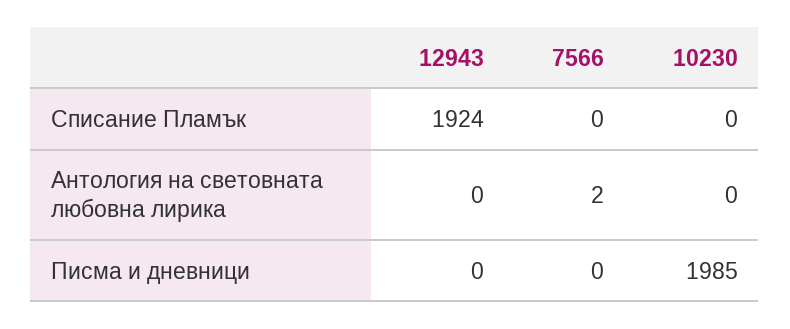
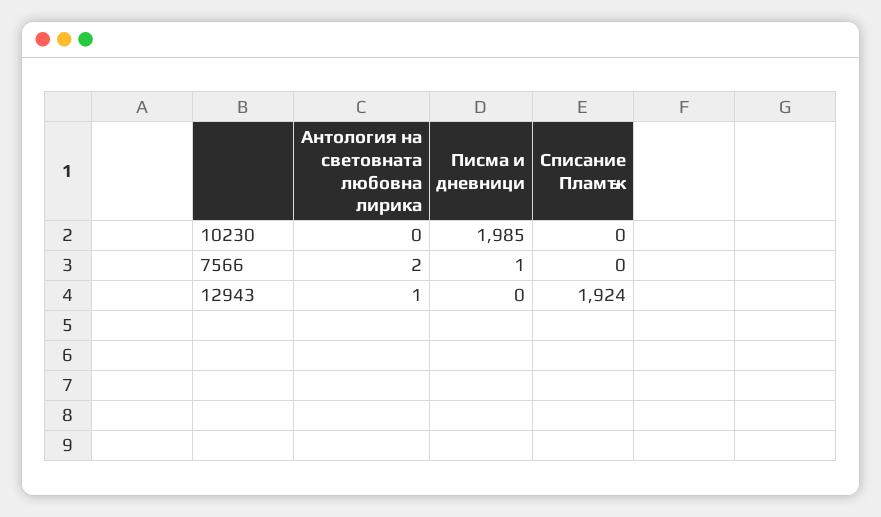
  {
    "12943": {
      "Списание Пламък": 1924,
-     "Антология на световната любовна лирика": 0,
+     "Антология на световната любовна лирика": 1,
      "Писма и дневници": 0
    },
    "7566": {
      "Списание Пламък": 0,
      "Антология на световната любовна лирика": 2,
-     "Писма и дневници": 0
+     "Писма и дневници": 1
    },
    "10230": {
      "Списание Пламък": 0,
      "Антология на световната любовна лирика": 0,
      "Писма и дневници": 1985
    }
  }

